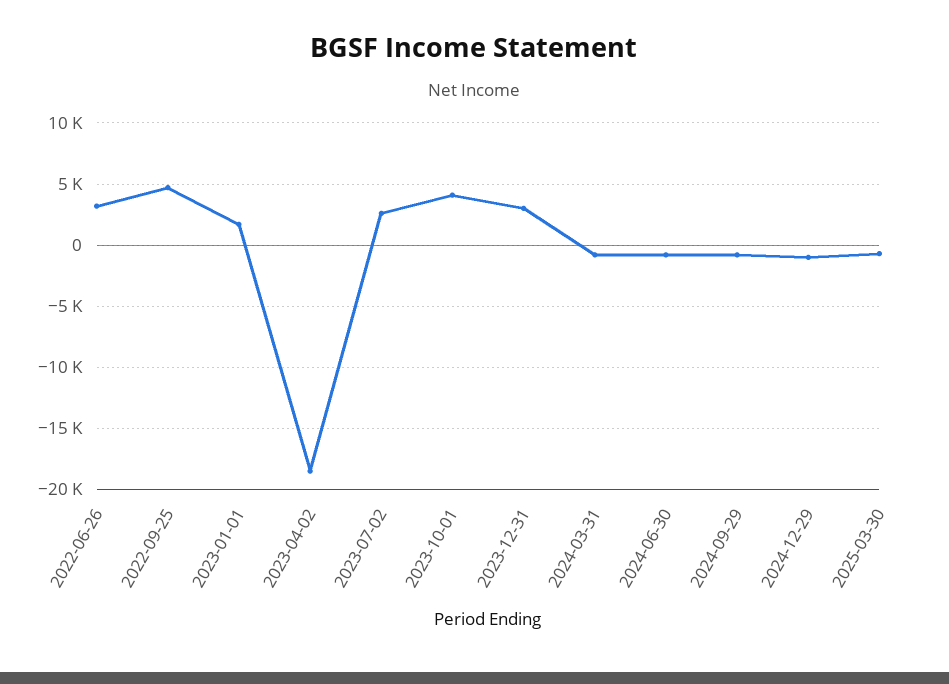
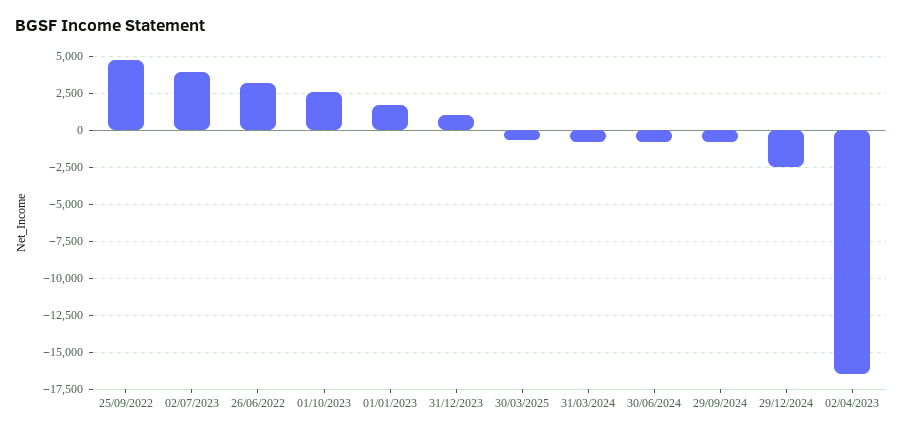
  {
    "2022-06-26": 3000,
    "2022-09-25": 4500,
    "2023-01-01": 1500,
-   "2023-04-02": -18500,
+   "2023-04-02": -16500,
-   "2023-07-02": 2500,
+   "2023-07-02": 4000,
-   "2023-10-01": 4000,
+   "2023-10-01": 2500,
-   "2023-12-31": 3000,
+   "2023-12-31": 1000,
    "2024-03-31": -1000,
    "2024-06-30": -1000,
    "2024-09-29": -1000,
-   "2024-12-29": -1000,
+   "2024-12-29": -2500,
    "2025-03-30": -500
  }

